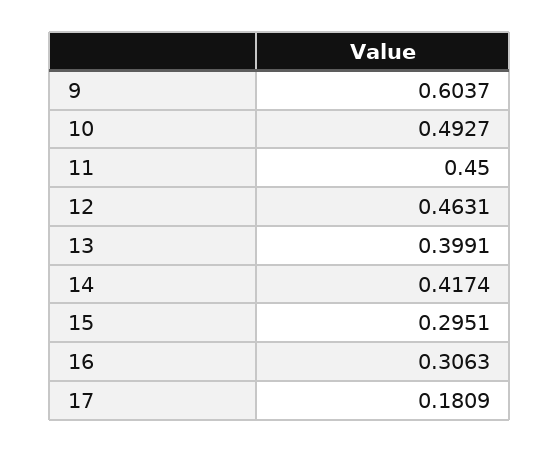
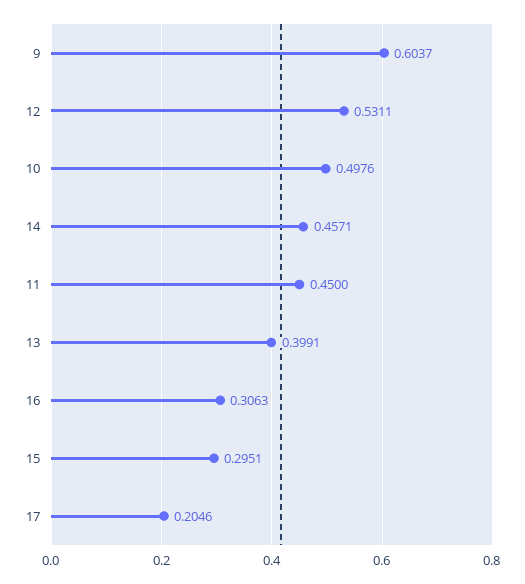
  {
    "9": 0.6037,
-   "10": 0.4927,
+   "10": 0.4976,
    "11": 0.45,
-   "12": 0.4631,
+   "12": 0.5311,
    "13": 0.3991,
-   "14": 0.4174,
+   "14": 0.4571,
    "15": 0.2951,
    "16": 0.3063,
-   "17": 0.1809
+   "17": 0.2046
  }

